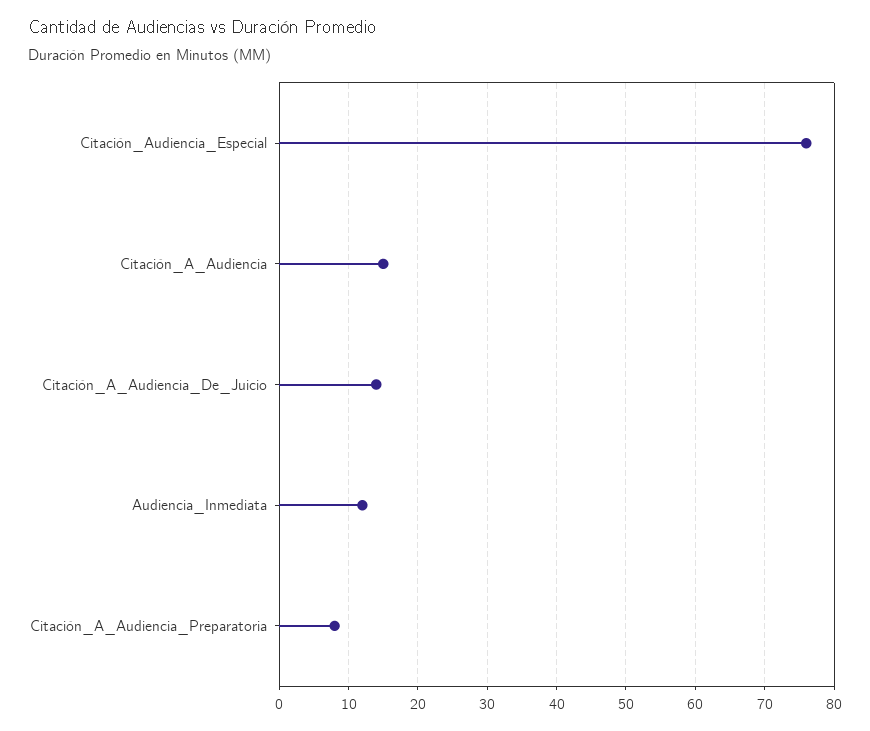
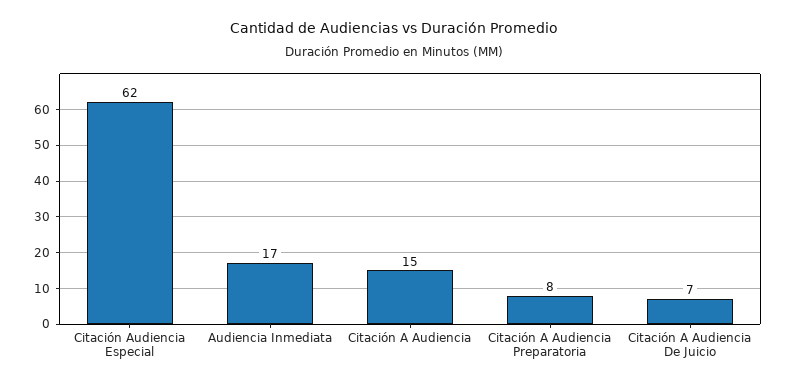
  {
-   "Citación_Audiencia_Especial": 76,
+   "Citación_Audiencia_Especial": 62,
    "Citación_A_Audiencia": 15,
-   "Citación_A_Audiencia_De_Juicio": 14,
+   "Citación_A_Audiencia_De_Juicio": 7,
-   "Audiencia_Inmediata": 12,
+   "Audiencia_Inmediata": 17,
    "Citación_A_Audiencia_Preparatoria": 8
  }

